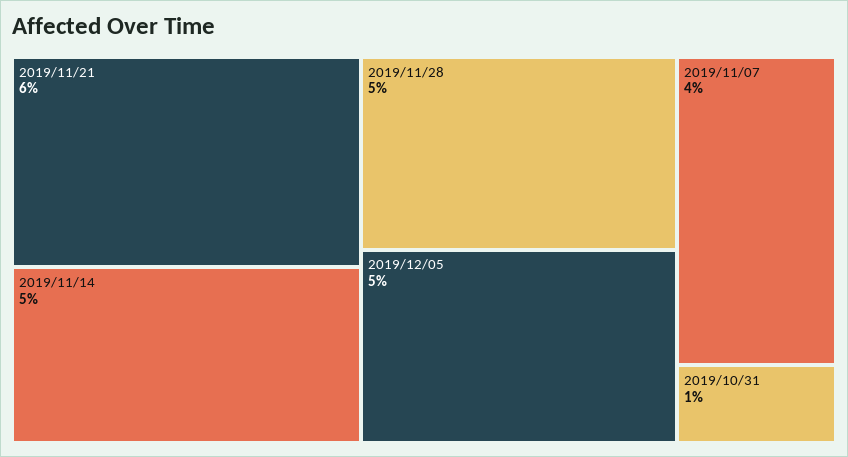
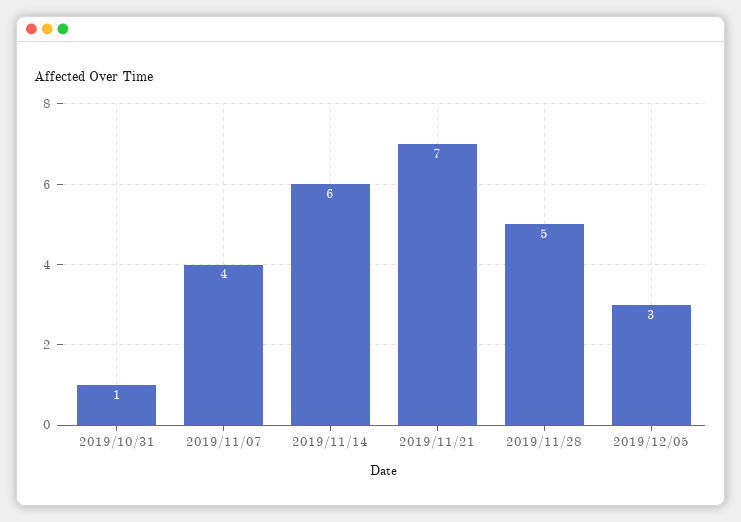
  {
-   "2019/11/21": 6,
+   "2019/11/21": 7,
-   "2019/11/14": 5,
+   "2019/11/14": 6,
    "2019/11/28": 5,
-   "2019/12/05": 5,
+   "2019/12/05": 3,
    "2019/11/07": 4,
    "2019/10/31": 1
  }

